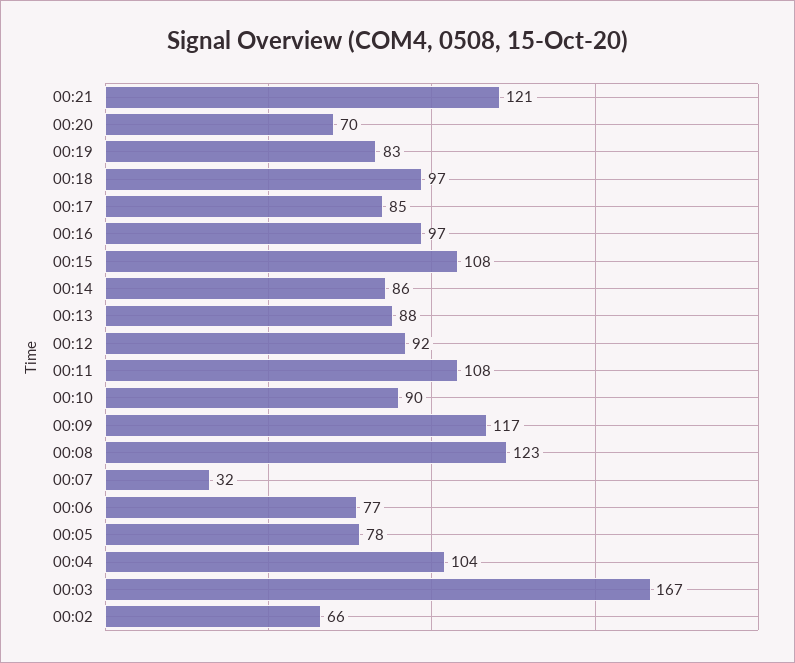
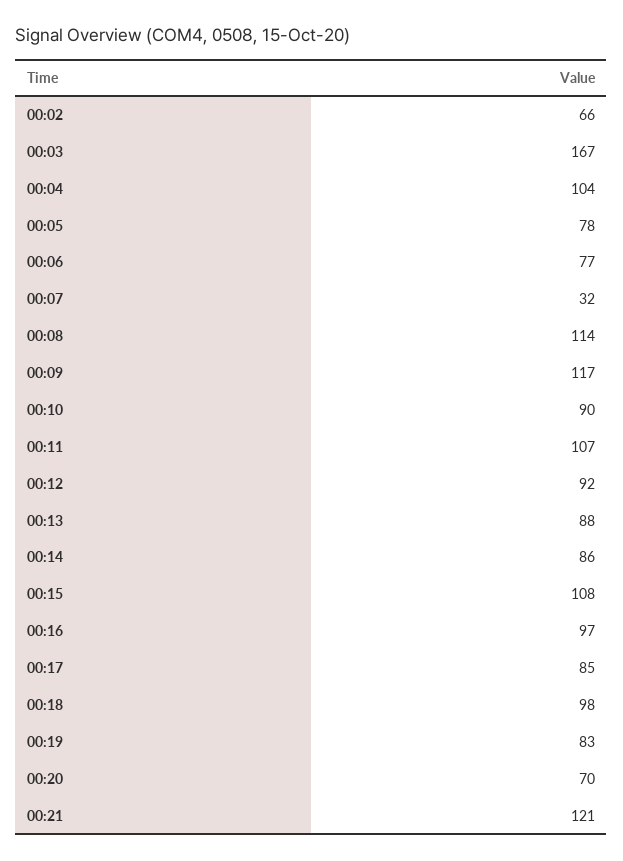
  {
    "00:21": 121,
    "00:20": 70,
    "00:19": 83,
-   "00:18": 97,
+   "00:18": 98,
    "00:17": 85,
    "00:16": 97,
    "00:15": 108,
    "00:14": 86,
    "00:13": 88,
    "00:12": 92,
-   "00:11": 108,
+   "00:11": 107,
    "00:10": 90,
    "00:09": 117,
-   "00:08": 123,
+   "00:08": 114,
    "00:07": 32,
    "00:06": 77,
    "00:05": 78,
    "00:04": 104,
    "00:03": 167,
    "00:02": 66
  }

